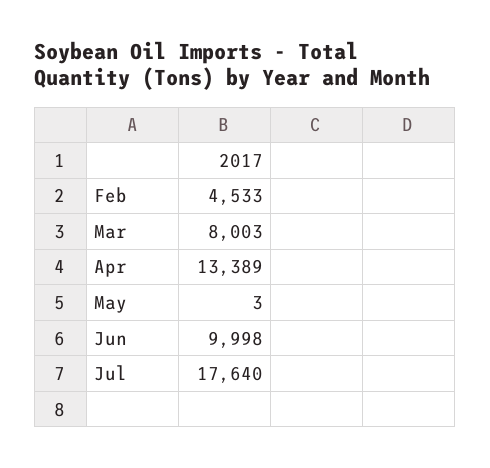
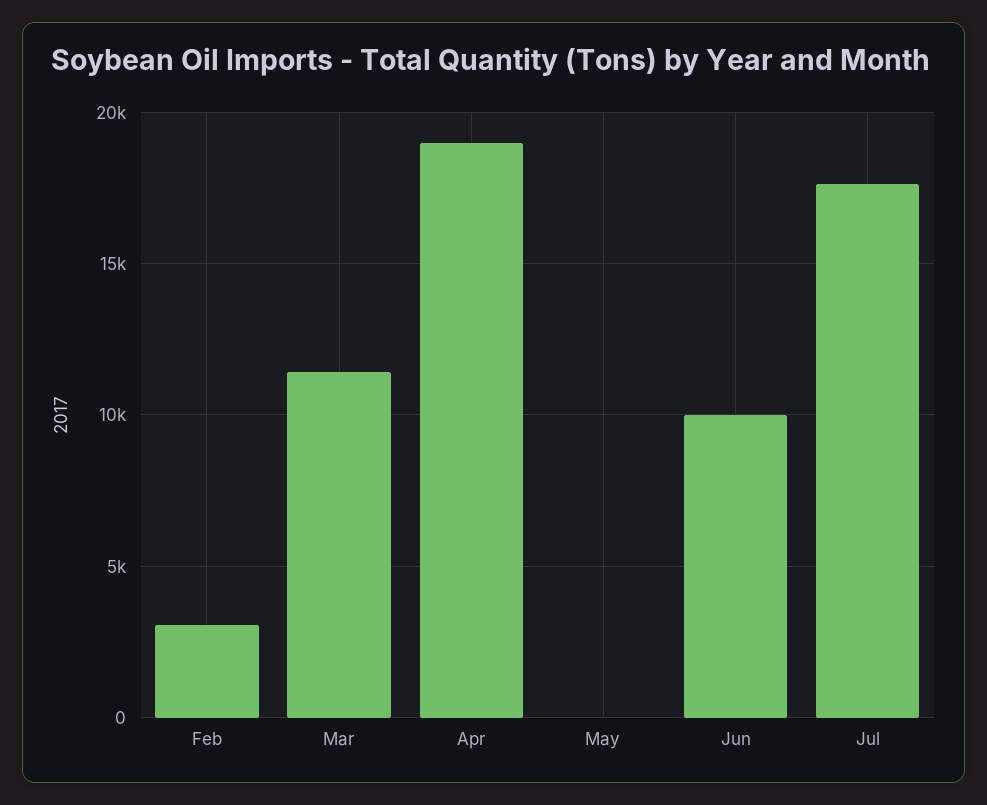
  {
-   "Feb": 4533,
+   "Feb": 3000,
-   "Mar": 8003,
+   "Mar": 11500,
-   "Apr": 13389,
+   "Apr": 19000,
    "May": 3,
    "Jun": 9998,
    "Jul": 17640
  }

